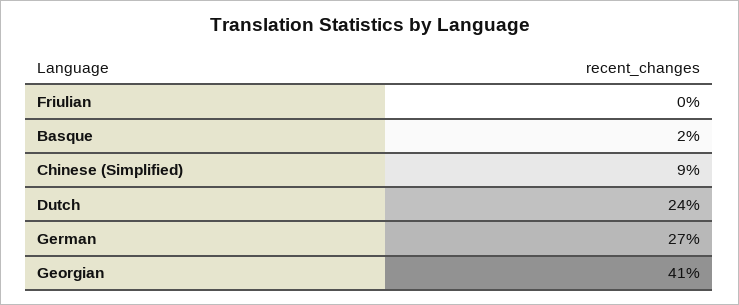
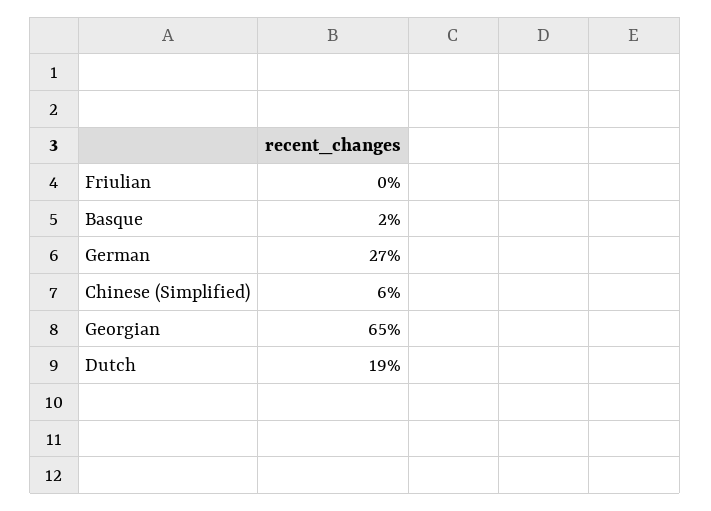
  {
    "Friulian": 0,
    "Basque": 2,
-   "Chinese (Simplified)": 9,
+   "Chinese (Simplified)": 6,
-   "Dutch": 24,
+   "Dutch": 19,
    "German": 27,
-   "Georgian": 41
+   "Georgian": 65
  }

